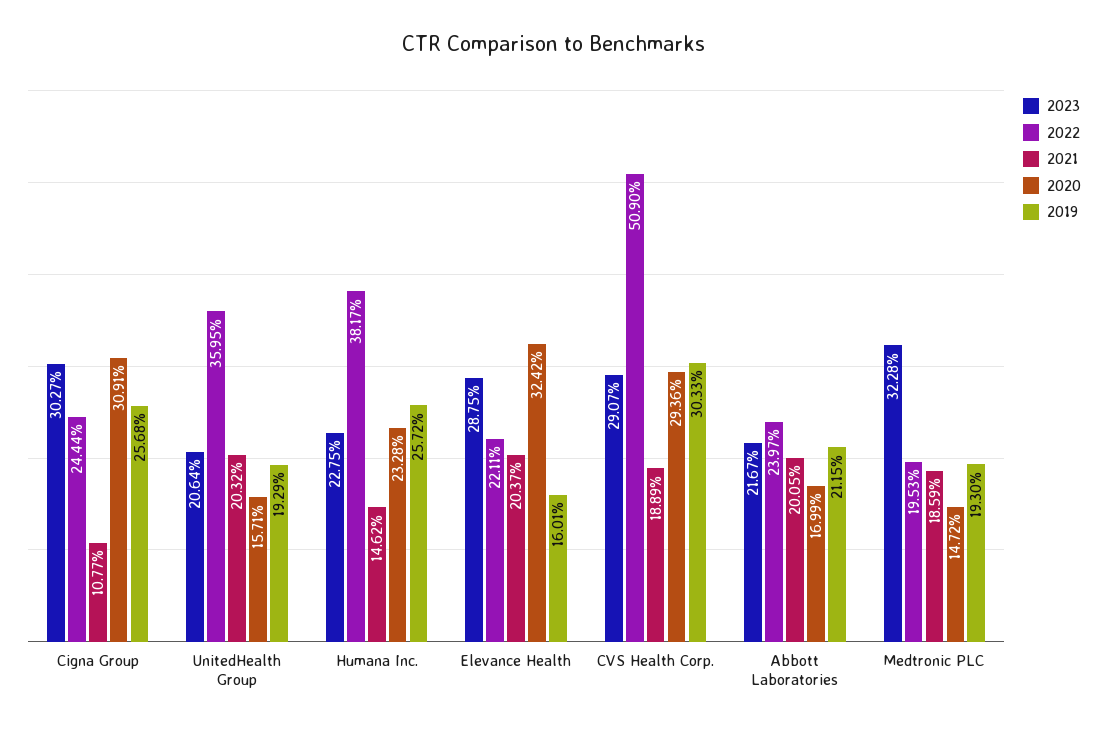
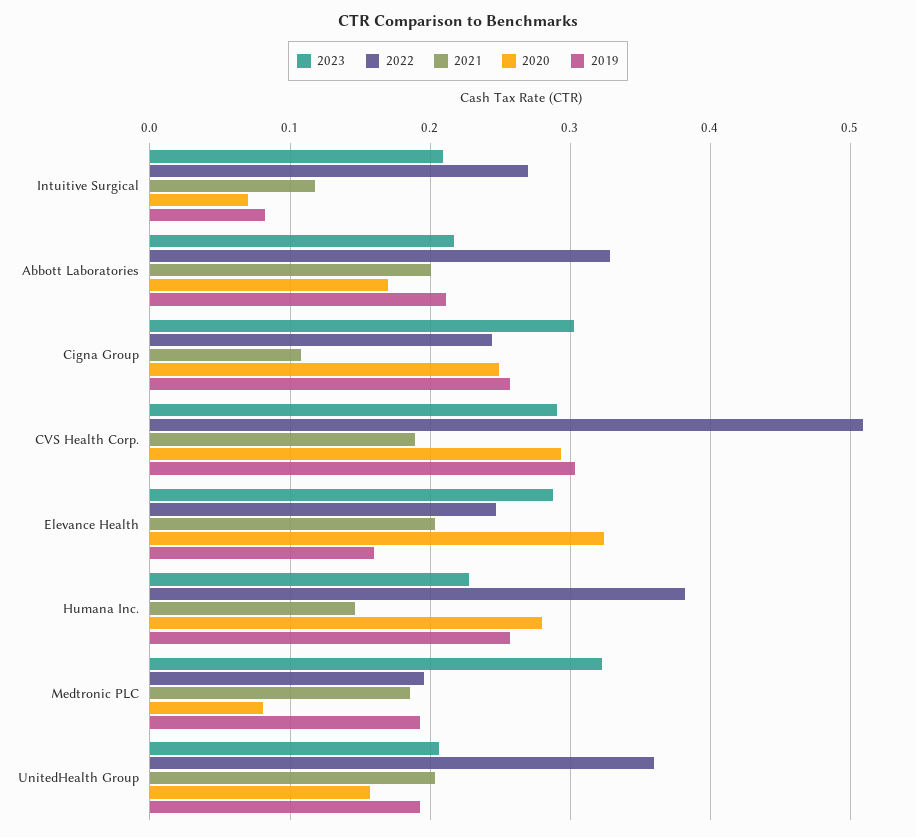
  {
    "2023": {
      "Cigna Group": 0.3027,
      "UnitedHealth Group": 0.2064,
      "Humana Inc.": 0.2275,
      "Elevance Health": 0.2875,
      "CVS Health Corp.": 0.2907,
      "Abbott Laboratories": 0.2167,
-     "Medtronic PLC": 0.3228
+     "Medtronic PLC": 0.3228,
+     "Intuitive Surgical": 0.21
    },
    "2022": {
      "Cigna Group": 0.2444,
      "UnitedHealth Group": 0.3595,
      "Humana Inc.": 0.3817,
-     "Elevance Health": 0.2211,
+     "Elevance Health": 0.25,
      "CVS Health Corp.": 0.509,
-     "Abbott Laboratories": 0.2397,
+     "Abbott Laboratories": 0.33,
-     "Medtronic PLC": 0.1953
+     "Medtronic PLC": 0.1953,
+     "Intuitive Surgical": 0.27
    },
    "2021": {
      "Cigna Group": 0.1077,
      "UnitedHealth Group": 0.2032,
      "Humana Inc.": 0.1462,
      "Elevance Health": 0.2037,
      "CVS Health Corp.": 0.1889,
      "Abbott Laboratories": 0.2005,
-     "Medtronic PLC": 0.1859
+     "Medtronic PLC": 0.1859,
+     "Intuitive Surgical": 0.12
    },
    "2020": {
-     "Cigna Group": 0.3091,
+     "Cigna Group": 0.25,
      "UnitedHealth Group": 0.1571,
-     "Humana Inc.": 0.2328,
+     "Humana Inc.": 0.28,
      "Elevance Health": 0.3242,
      "CVS Health Corp.": 0.2936,
      "Abbott Laboratories": 0.1699,
-     "Medtronic PLC": 0.1472
+     "Medtronic PLC": 0.08,
+     "Intuitive Surgical": 0.07
    },
    "2019": {
      "Cigna Group": 0.2568,
      "UnitedHealth Group": 0.1929,
      "Humana Inc.": 0.2572,
      "Elevance Health": 0.1601,
      "CVS Health Corp.": 0.3033,
      "Abbott Laboratories": 0.2115,
-     "Medtronic PLC": 0.193
+     "Medtronic PLC": 0.193,
+     "Intuitive Surgical": 0.08
    }
  }

